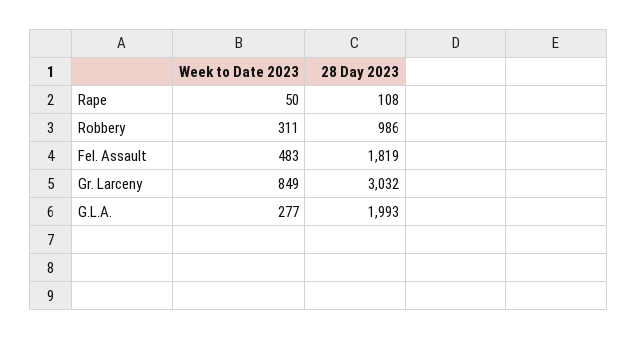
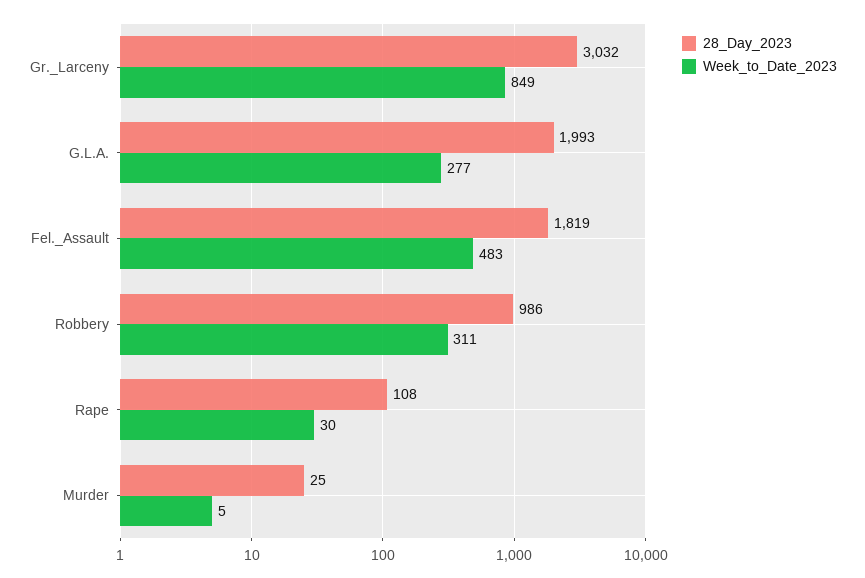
  {
    "Week to Date 2023": {
-     "Rape": 50,
+     "Rape": 30,
      "Robbery": 311,
      "Fel. Assault": 483,
      "Gr. Larceny": 849,
-     "G.L.A.": 277
+     "G.L.A.": 277,
+     "Murder": 5
    },
    "28 Day 2023": {
      "Rape": 108,
      "Robbery": 986,
      "Fel. Assault": 1819,
      "Gr. Larceny": 3032,
-     "G.L.A.": 1993
+     "G.L.A.": 1993,
+     "Murder": 25
    }
  }

